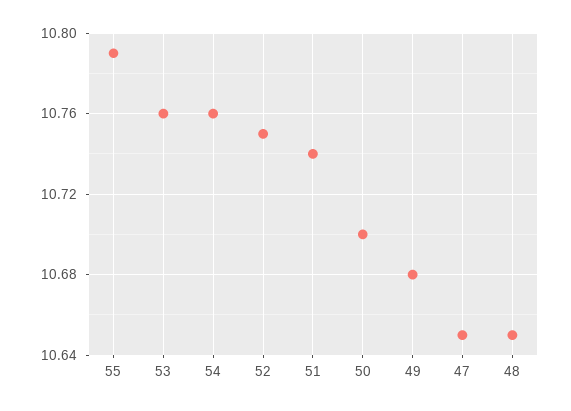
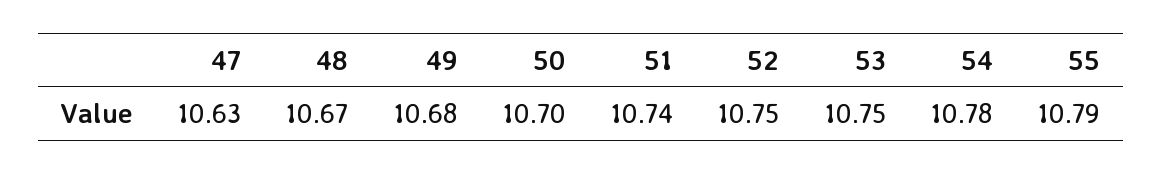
  {
    "55": 10.79,
-   "53": 10.76,
+   "53": 10.75,
-   "54": 10.76,
+   "54": 10.78,
    "52": 10.75,
    "51": 10.74,
    "50": 10.7,
    "49": 10.68,
-   "47": 10.65,
+   "47": 10.63,
-   "48": 10.65
+   "48": 10.67
  }

